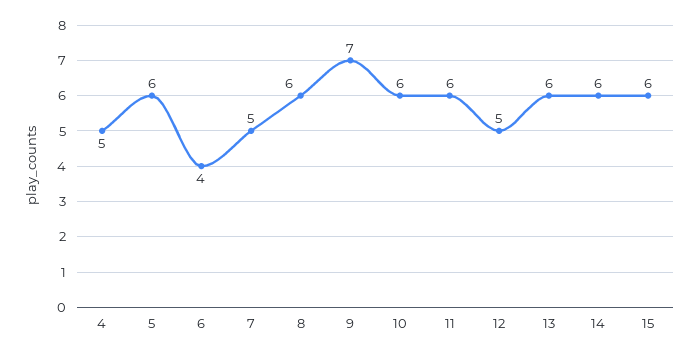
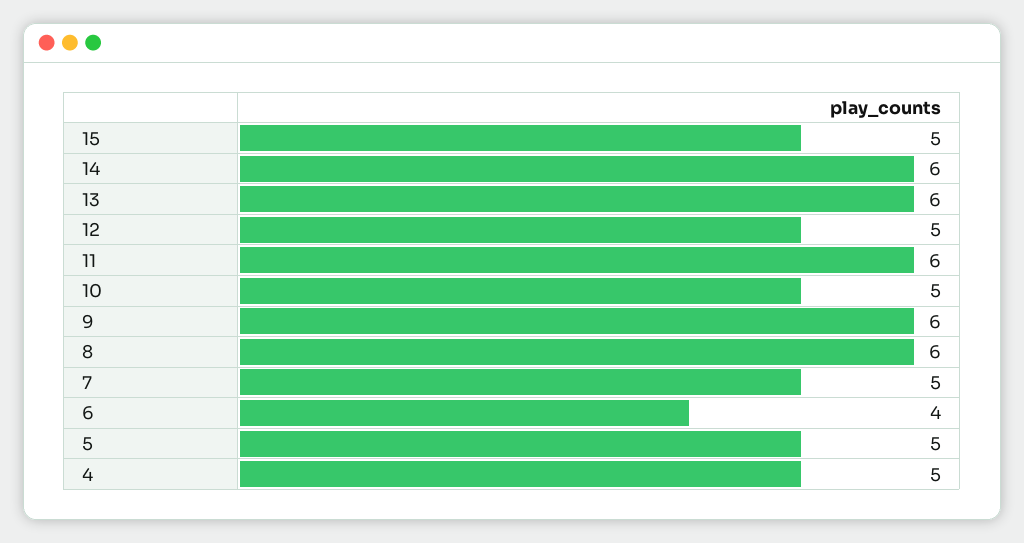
  {
    "4": 5,
-   "5": 6,
+   "5": 5,
    "6": 4,
    "7": 5,
    "8": 6,
-   "9": 7,
+   "9": 6,
-   "10": 6,
+   "10": 5,
    "11": 6,
    "12": 5,
    "13": 6,
    "14": 6,
-   "15": 6
+   "15": 5
  }

